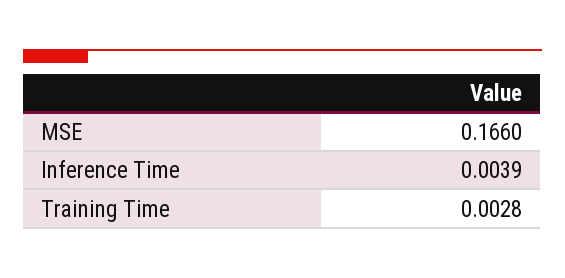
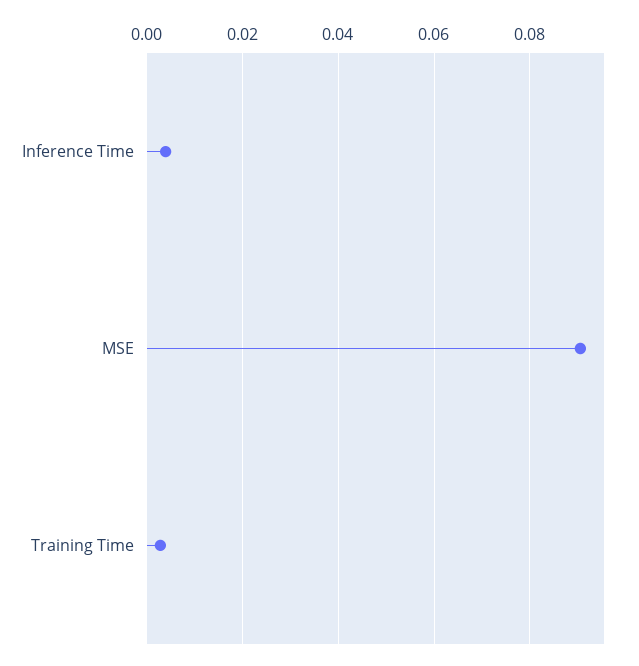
  {
-   "MSE": 0.166,
+   "MSE": 0.09,
    "Inference Time": 0.0039,
    "Training Time": 0.0028
  }

